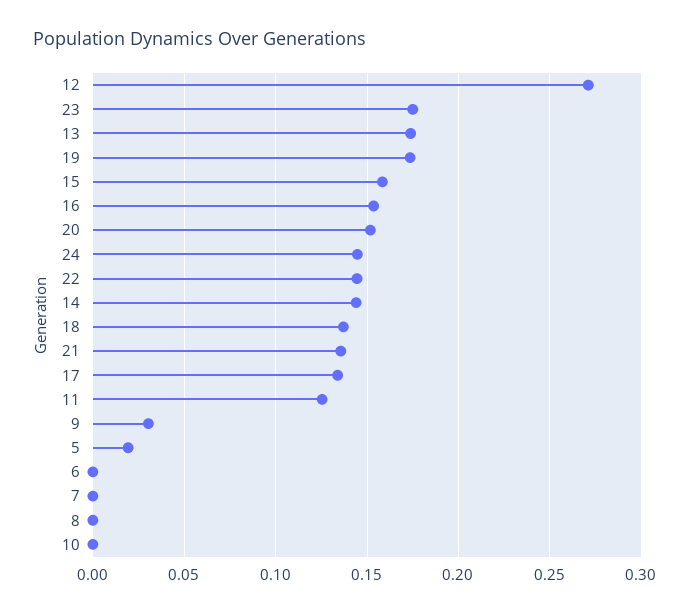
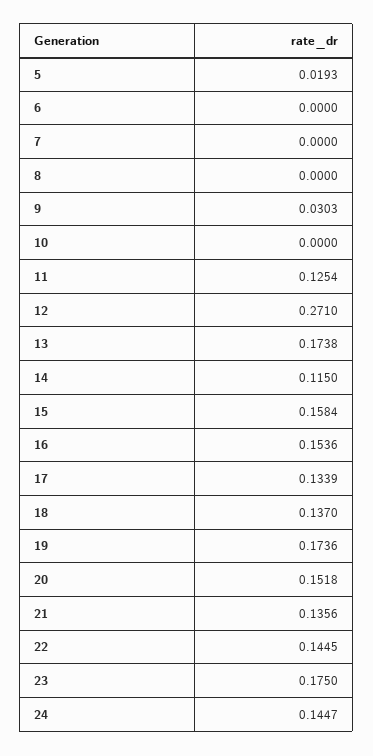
  {
    "12": 0.271,
    "23": 0.175,
    "13": 0.1738,
    "19": 0.1736,
    "15": 0.1584,
    "16": 0.1536,
    "20": 0.1518,
    "24": 0.1447,
    "22": 0.1445,
-   "14": 0.145,
+   "14": 0.115,
    "18": 0.137,
    "21": 0.1356,
    "17": 0.1339,
    "11": 0.1254,
    "9": 0.0303,
    "5": 0.0193,
    "6": 0,
    "7": 0,
    "8": 0,
    "10": 0
  }

